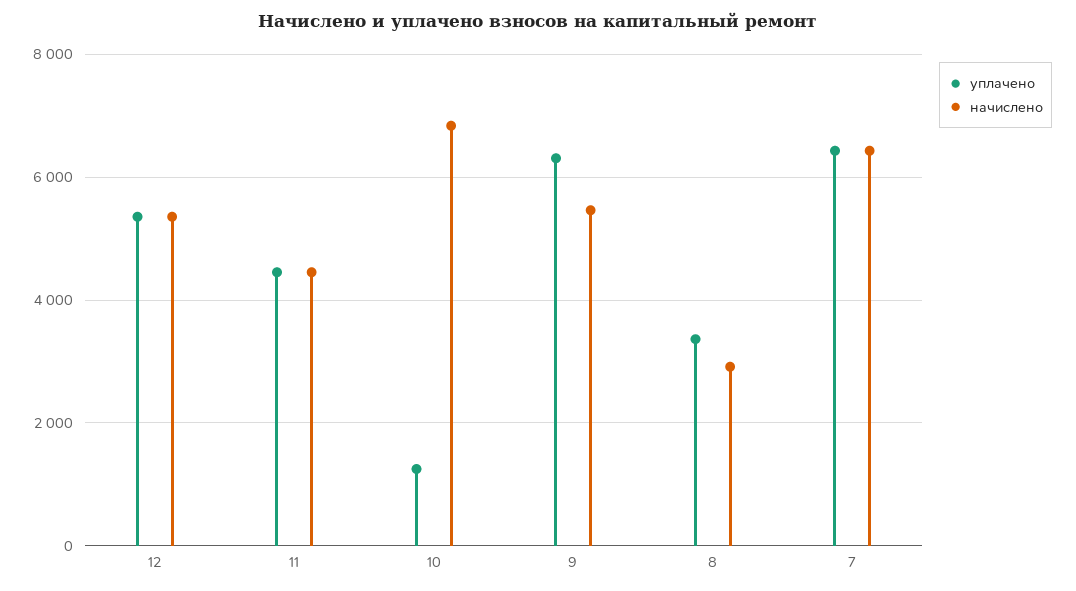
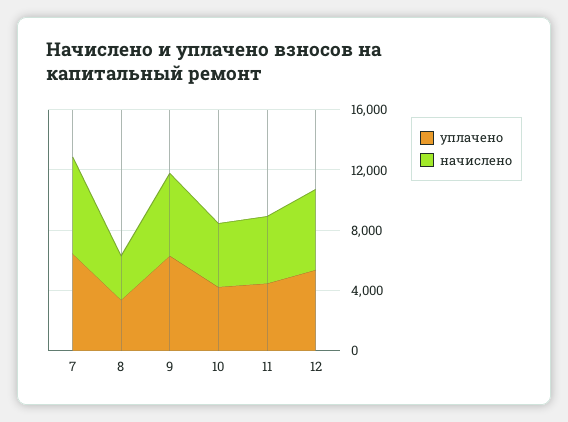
  {
    "уплачено": {
      "12": 5400,
      "11": 4400,
-     "10": 1200,
+     "10": 4000,
      "9": 6400,
      "8": 3400,
      "7": 6400
    },
    "начислено": {
      "12": 5400,
      "11": 4400,
-     "10": 6800,
+     "10": 4000,
      "9": 5400,
      "8": 3000,
      "7": 6400
    }
  }

